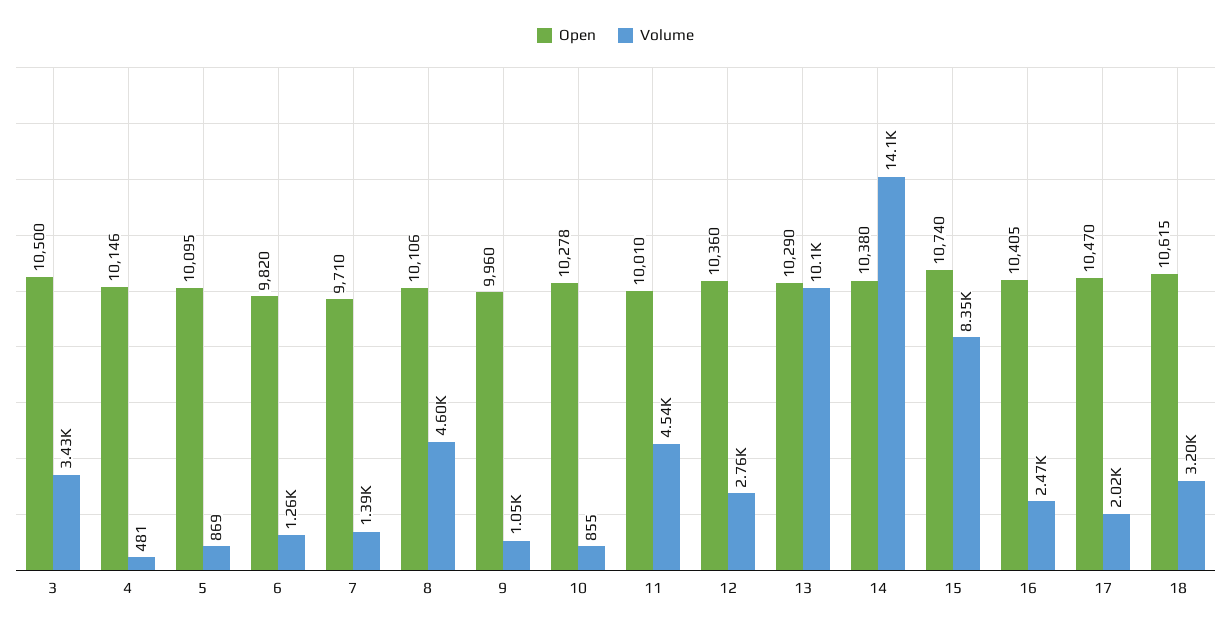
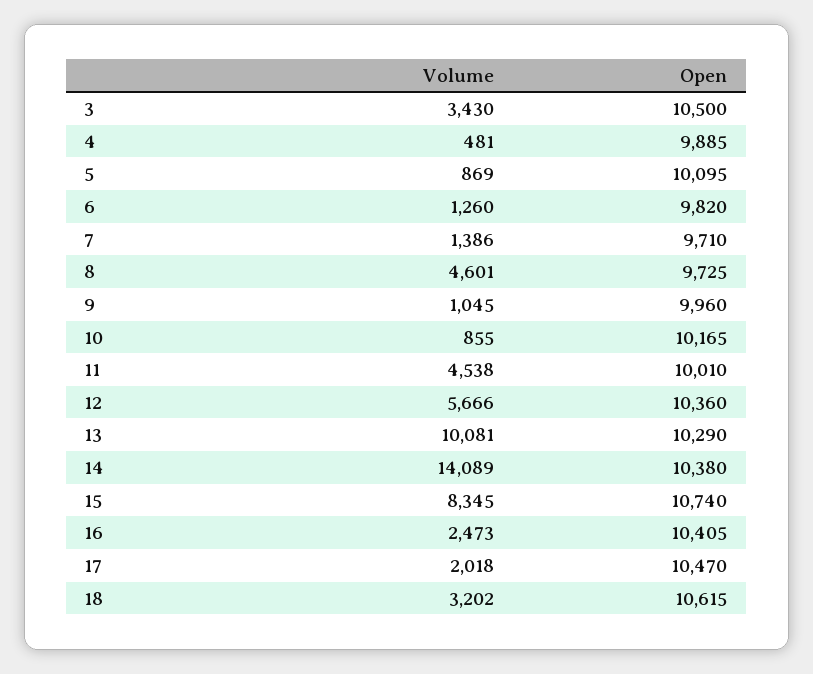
  {
    "Open": {
      "3": 10500,
-     "4": 10146,
+     "4": 9885,
      "5": 10095,
      "6": 9820,
      "7": 9710,
-     "8": 10106,
+     "8": 9725,
      "9": 9960,
-     "10": 10278,
+     "10": 10165,
      "11": 10010,
      "12": 10360,
      "13": 10290,
      "14": 10380,
      "15": 10740,
      "16": 10405,
      "17": 10470,
      "18": 10615
    },
    "Volume": {
      "3": 3430,
      "4": 481,
      "5": 869,
      "6": 1260,
      "7": 1386,
      "8": 4601,
      "9": 1045,
      "10": 855,
      "11": 4538,
-     "12": 2760,
+     "12": 5666,
      "13": 10081,
      "14": 14089,
      "15": 8345,
      "16": 2473,
      "17": 2018,
      "18": 3202
    }
  }

